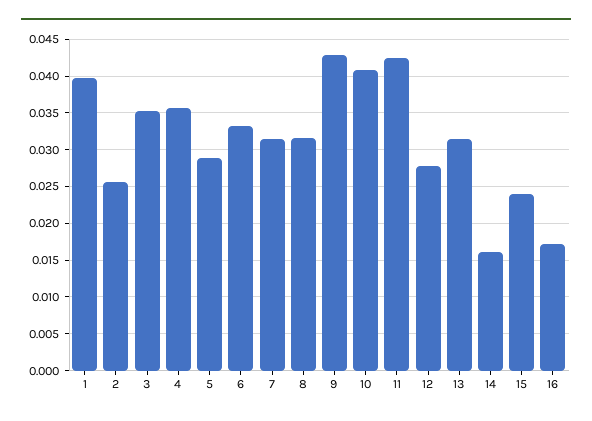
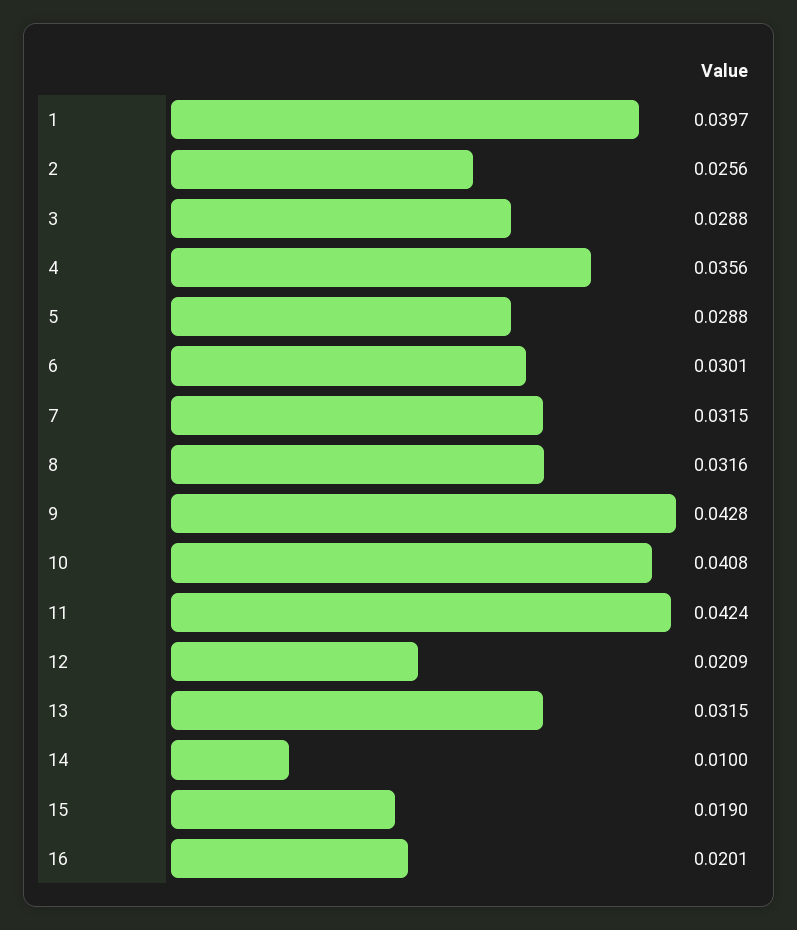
  {
    "1": 0.0397,
    "2": 0.0256,
-   "3": 0.035,
+   "3": 0.0288,
    "4": 0.0356,
    "5": 0.0288,
-   "6": 0.033,
+   "6": 0.0301,
    "7": 0.0315,
    "8": 0.0316,
    "9": 0.0428,
    "10": 0.0408,
    "11": 0.0424,
-   "12": 0.028,
+   "12": 0.0209,
    "13": 0.0315,
-   "14": 0.016,
+   "14": 0.01,
-   "15": 0.024,
+   "15": 0.019,
-   "16": 0.017
+   "16": 0.0201
  }

